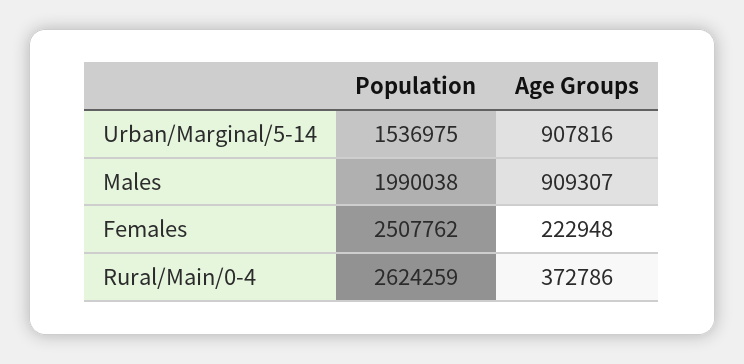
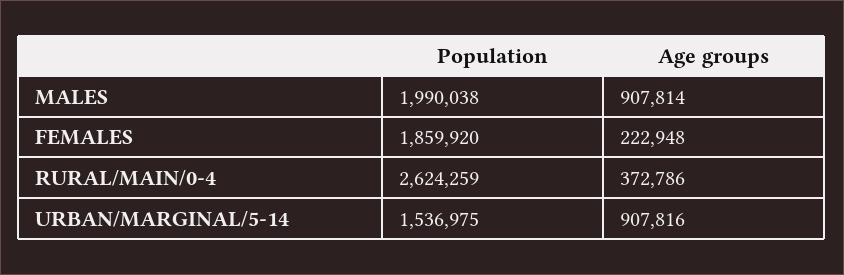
  {
    "Population": {
      "Urban/Marginal/5-14": 1536975,
      "Males": 1990038,
-     "Females": 2507762,
+     "Females": 1859920,
      "Rural/Main/0-4": 2624259
    },
    "Age Groups": {
      "Urban/Marginal/5-14": 907816,
-     "Males": 909307,
+     "Males": 907814,
      "Females": 222948,
      "Rural/Main/0-4": 372786
    }
  }

